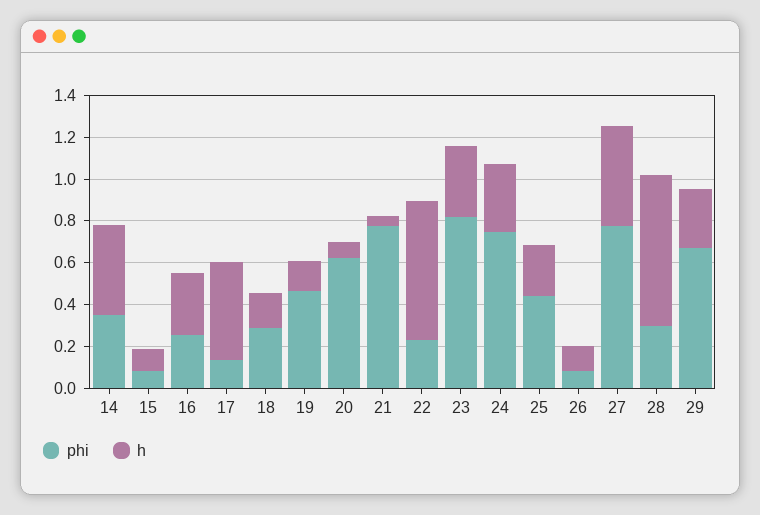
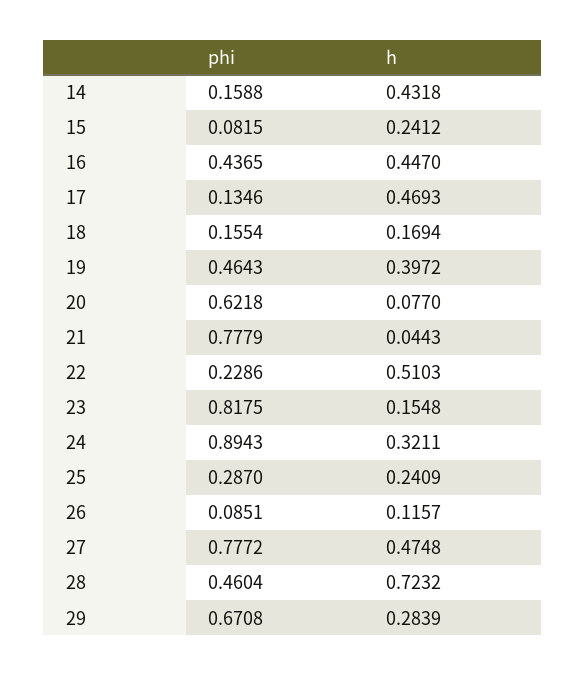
  {
    "phi": {
-     "14": 0.35,
+     "14": 0.1588,
      "15": 0.0815,
-     "16": 0.25,
+     "16": 0.4365,
      "17": 0.1346,
-     "18": 0.3,
+     "18": 0.1554,
      "19": 0.4643,
      "20": 0.6218,
      "21": 0.7779,
      "22": 0.2286,
      "23": 0.8175,
-     "24": 0.75,
+     "24": 0.8943,
-     "25": 0.45,
+     "25": 0.287,
      "26": 0.0851,
      "27": 0.7772,
-     "28": 0.3,
+     "28": 0.4604,
      "29": 0.6708
    },
    "h": {
      "14": 0.4318,
-     "15": 0.1,
+     "15": 0.2412,
-     "16": 0.3,
+     "16": 0.447,
      "17": 0.4693,
      "18": 0.1694,
-     "19": 0.15,
+     "19": 0.3972,
      "20": 0.077,
      "21": 0.0443,
-     "22": 0.65,
+     "22": 0.5103,
-     "23": 0.35,
+     "23": 0.1548,
      "24": 0.3211,
      "25": 0.2409,
      "26": 0.1157,
      "27": 0.4748,
      "28": 0.7232,
      "29": 0.2839
    }
  }

